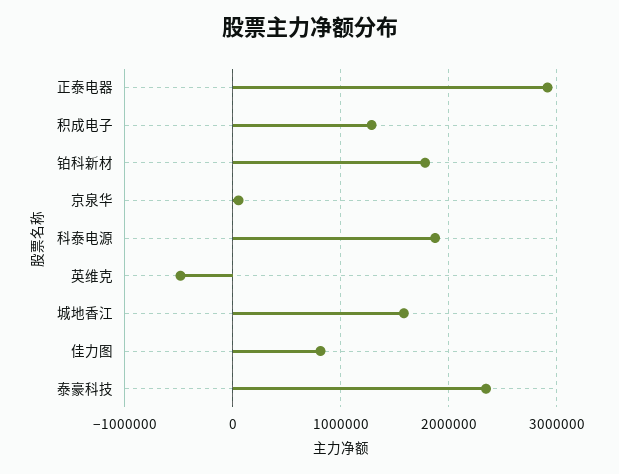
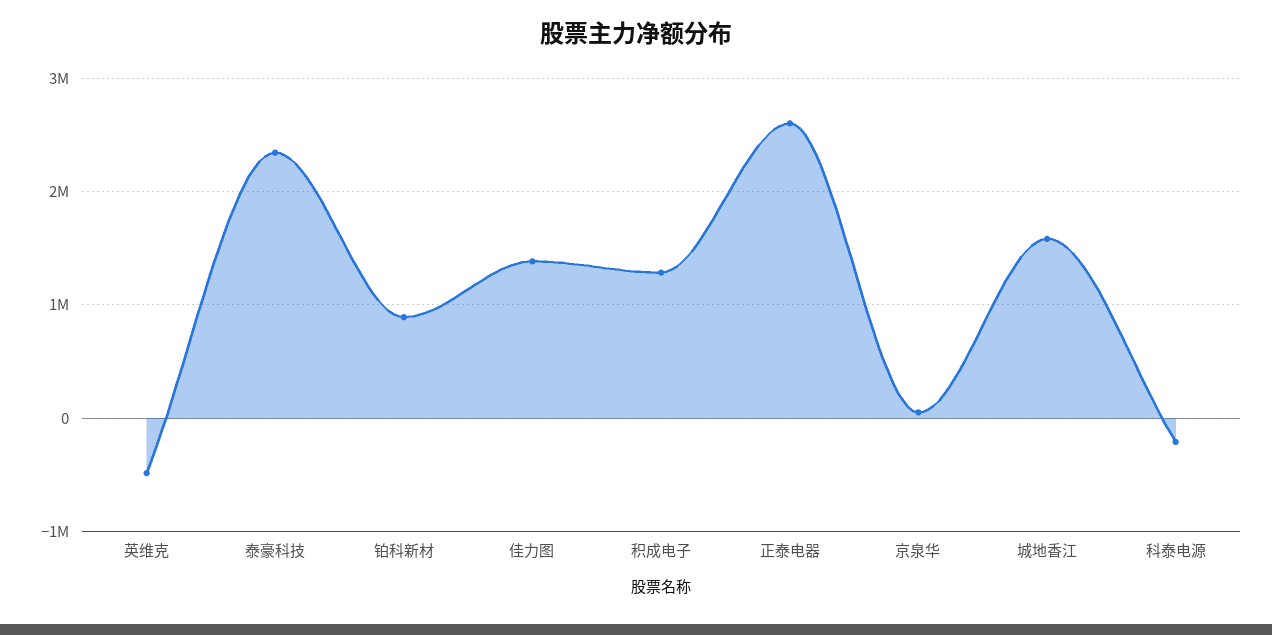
  {
-   "正泰电器": 2900000,
+   "正泰电器": 2600000,
    "积成电子": 1300000,
-   "铂科新材": 1800000,
+   "铂科新材": 900000,
    "京泉华": 100000,
-   "科泰电源": 1900000,
+   "科泰电源": -200000,
    "英维克": -500000,
    "城地香江": 1600000,
-   "佳力图": 800000,
+   "佳力图": 1400000,
    "泰豪科技": 2300000
  }

